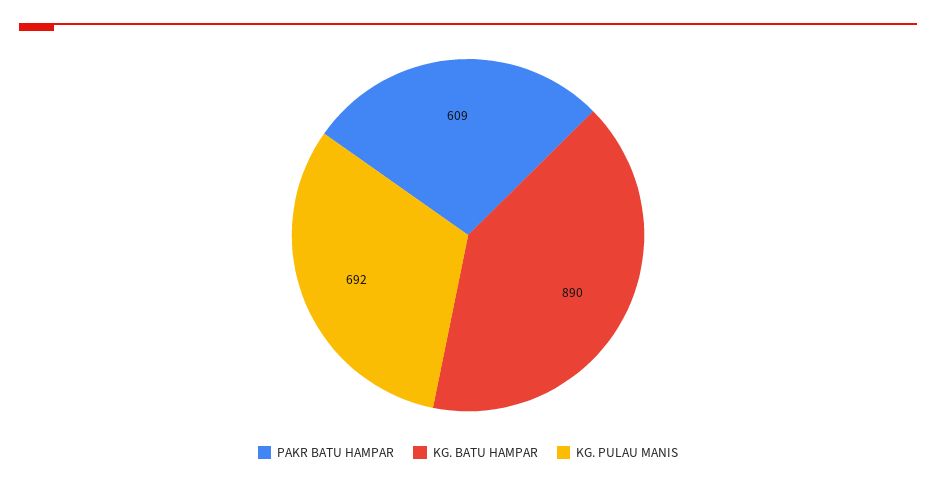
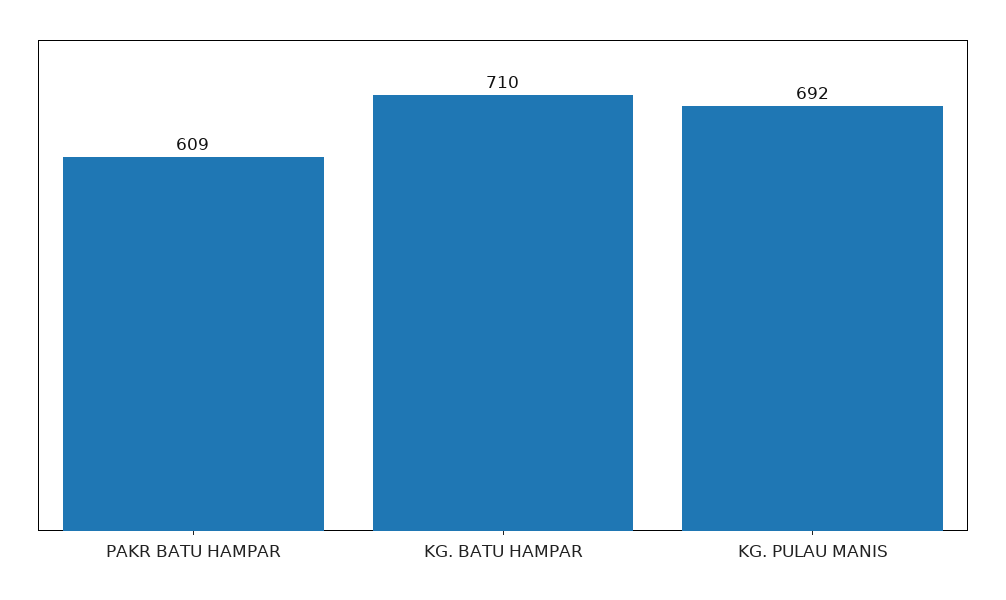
  {
    "PAKR BATU HAMPAR": 609,
-   "KG. BATU HAMPAR": 890,
+   "KG. BATU HAMPAR": 710,
    "KG. PULAU MANIS": 692
  }

